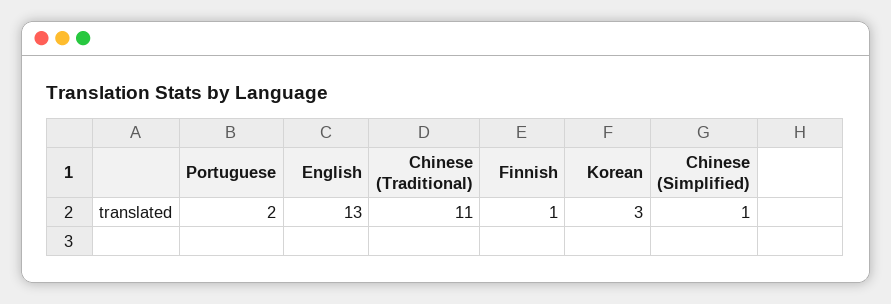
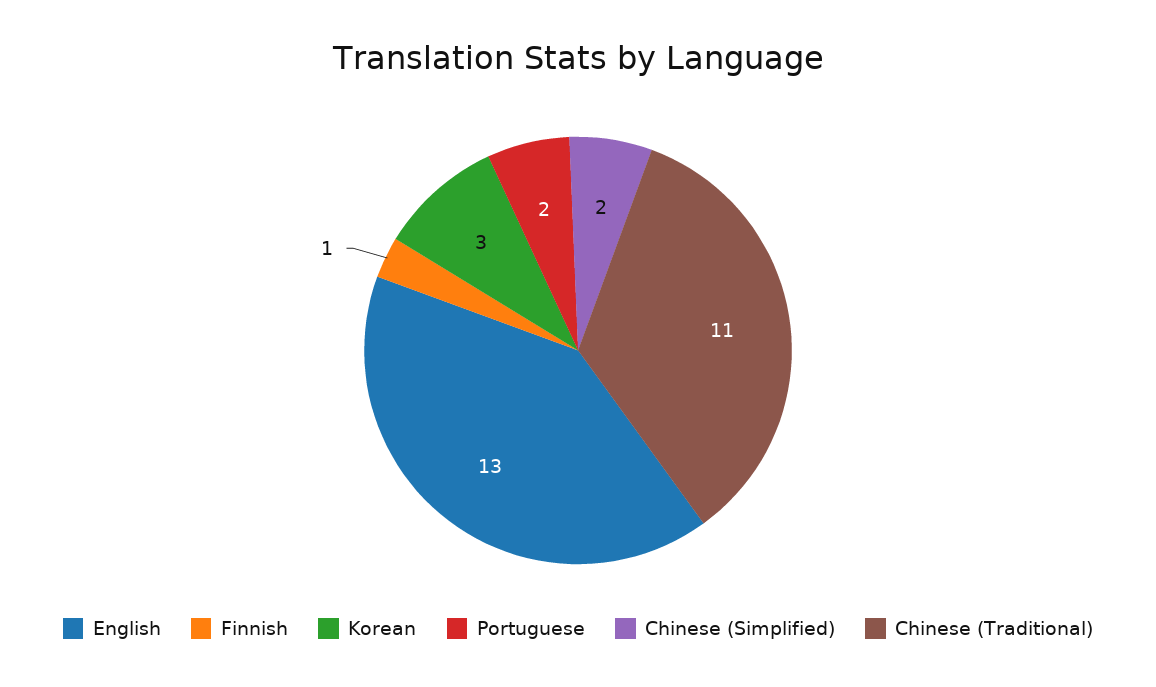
  {
    "Portuguese": 2,
    "English": 13,
    "Chinese (Traditional)": 11,
    "Finnish": 1,
    "Korean": 3,
-   "Chinese (Simplified)": 1
+   "Chinese (Simplified)": 2
  }

